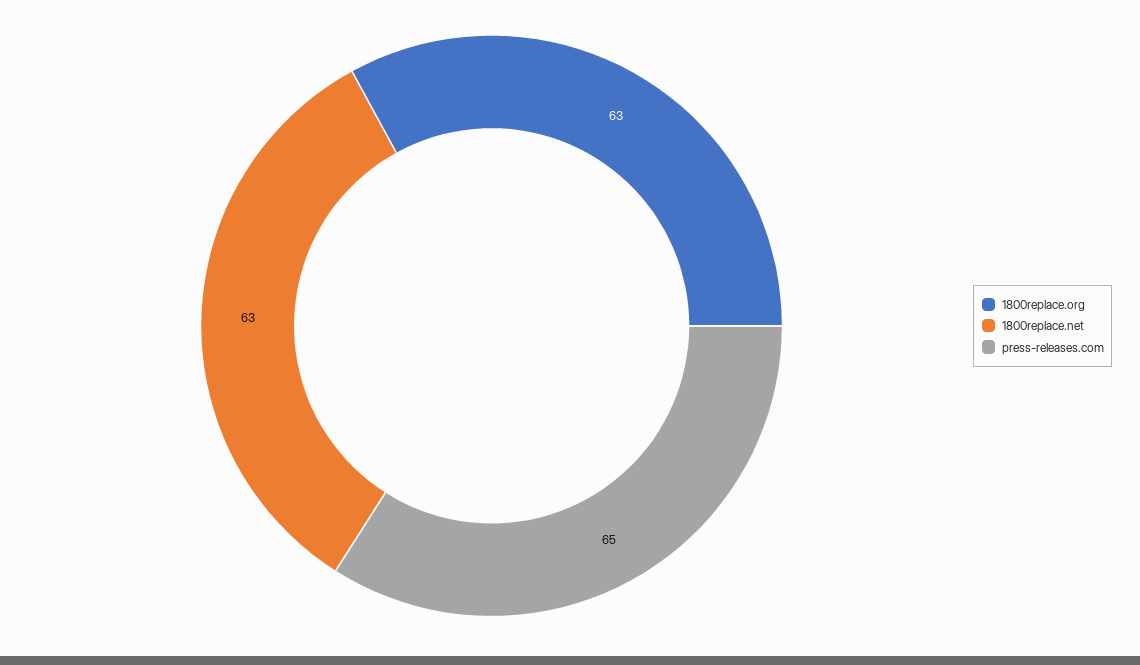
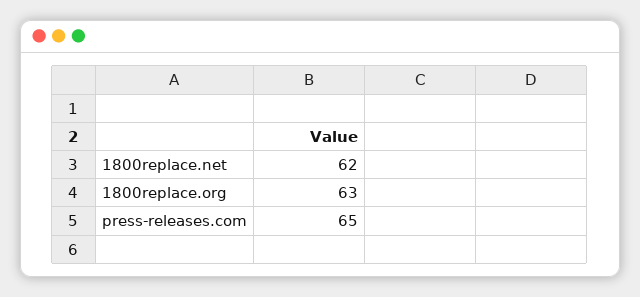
  {
    "1800replace.org": 63,
-   "1800replace.net": 63,
+   "1800replace.net": 62,
    "press-releases.com": 65
  }

